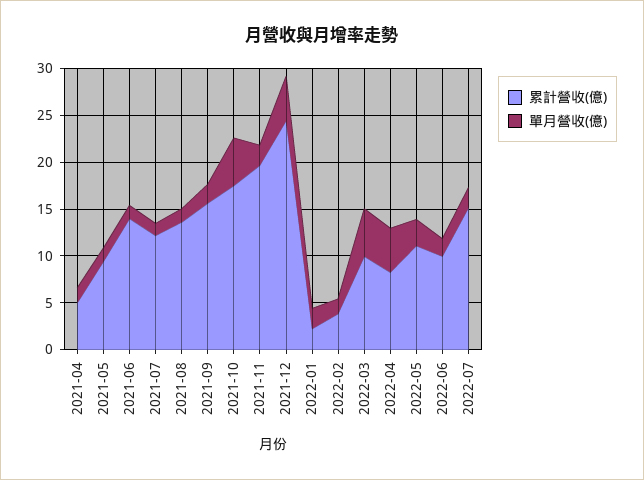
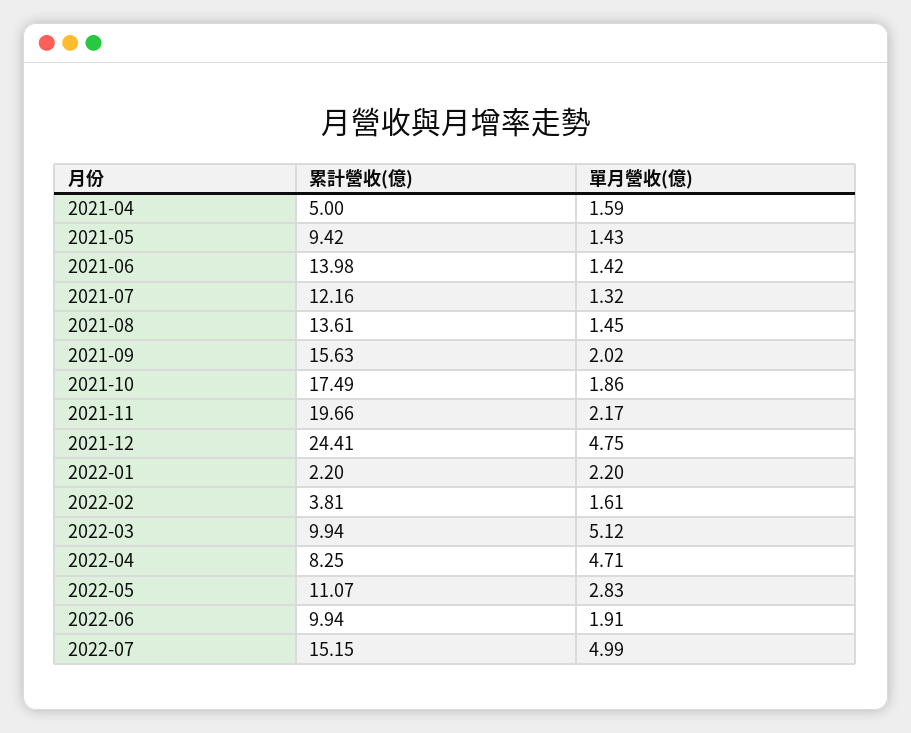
  {
    "累計營收(億)": {
      "2021-04": 5,
      "2021-05": 9.42,
      "2021-06": 13.98,
      "2021-07": 12.16,
      "2021-08": 13.61,
      "2021-09": 15.63,
      "2021-10": 17.49,
      "2021-11": 19.66,
      "2021-12": 24.41,
      "2022-01": 2.2,
      "2022-02": 3.81,
      "2022-03": 9.94,
      "2022-04": 8.25,
      "2022-05": 11.07,
      "2022-06": 9.94,
      "2022-07": 15.15
    },
    "單月營收(億)": {
      "2021-04": 1.59,
      "2021-05": 1.43,
      "2021-06": 1.42,
      "2021-07": 1.32,
      "2021-08": 1.45,
      "2021-09": 2.02,
-     "2021-10": 5,
+     "2021-10": 1.86,
      "2021-11": 2.17,
      "2021-12": 4.75,
      "2022-01": 2.2,
      "2022-02": 1.61,
      "2022-03": 5.12,
      "2022-04": 4.71,
      "2022-05": 2.83,
      "2022-06": 1.91,
-     "2022-07": 2
+     "2022-07": 4.99
    }
  }

